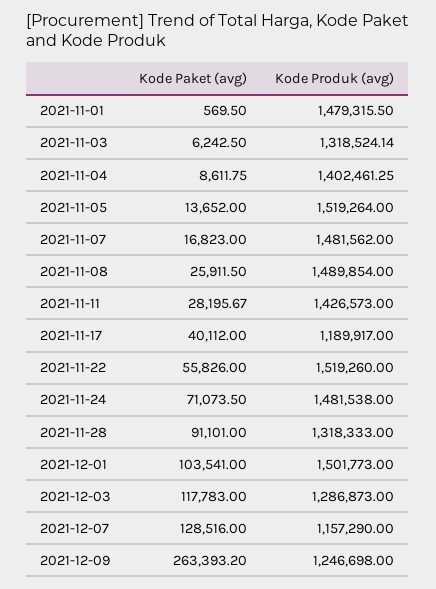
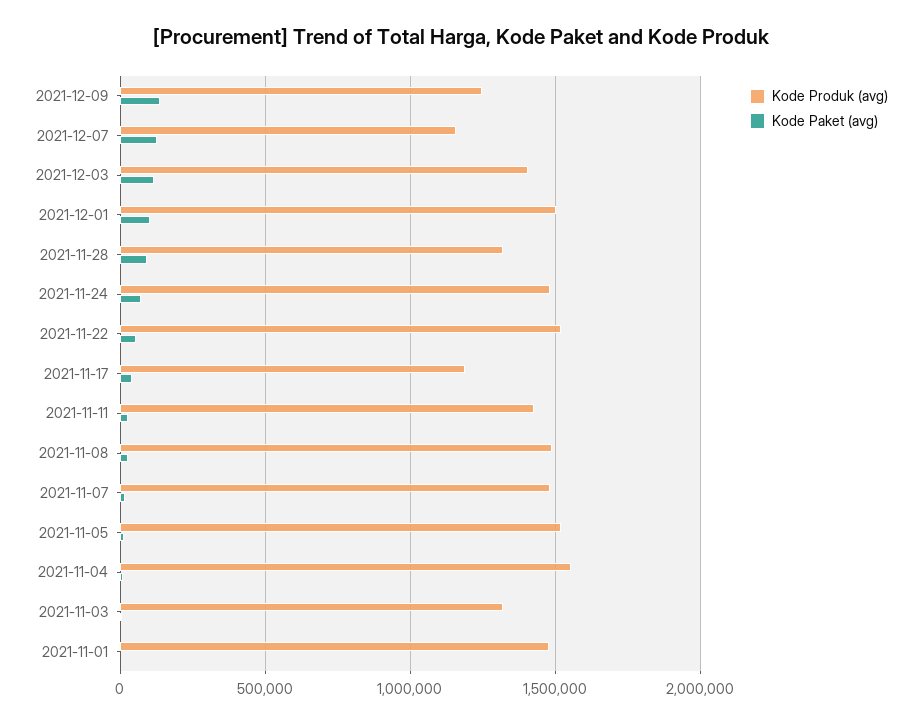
  {
    "Kode Paket (avg)": {
      "2021-11-01": 569.5,
      "2021-11-03": 6242.5,
      "2021-11-04": 8611.75,
      "2021-11-05": 13652,
      "2021-11-07": 16823,
      "2021-11-08": 25911.5,
      "2021-11-11": 28195.67,
      "2021-11-17": 40112,
      "2021-11-22": 55826,
      "2021-11-24": 71073.5,
      "2021-11-28": 91101,
      "2021-12-01": 103541,
      "2021-12-03": 117783,
      "2021-12-07": 128516,
-     "2021-12-09": 263393.2
+     "2021-12-09": 150000
    },
    "Kode Produk (avg)": {
      "2021-11-01": 1479315.5,
      "2021-11-03": 1318524.14,
-     "2021-11-04": 1402461.25,
+     "2021-11-04": 1550000,
      "2021-11-05": 1519264,
      "2021-11-07": 1481562,
      "2021-11-08": 1489854,
      "2021-11-11": 1426573,
      "2021-11-17": 1189917,
      "2021-11-22": 1519260,
      "2021-11-24": 1481538,
      "2021-11-28": 1318333,
      "2021-12-01": 1501773,
-     "2021-12-03": 1286873,
+     "2021-12-03": 1400000,
      "2021-12-07": 1157290,
      "2021-12-09": 1246698
    }
  }

